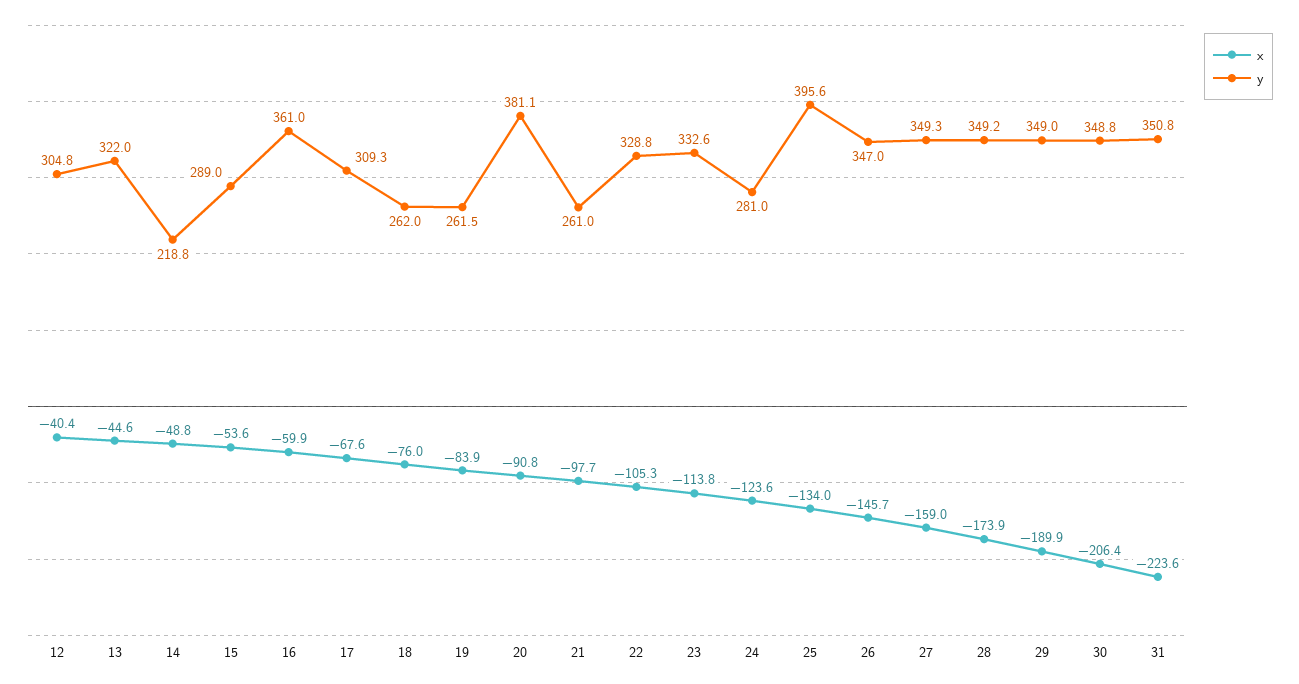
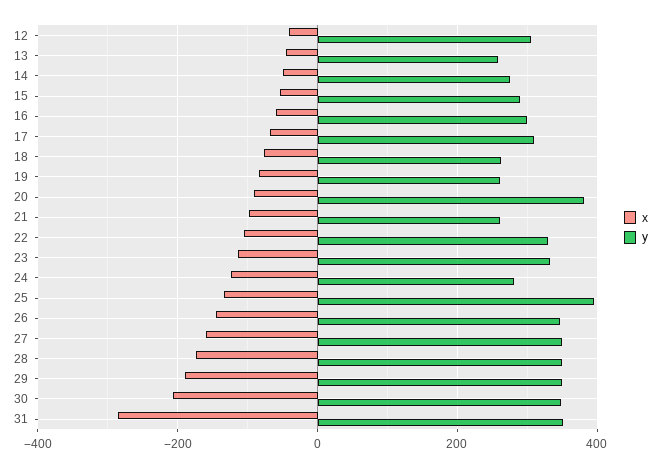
  {
    "x": {
      "12": -40.4,
      "13": -44.6,
      "14": -48.8,
      "15": -53.6,
      "16": -59.9,
      "17": -67.6,
      "18": -76,
      "19": -83.9,
      "20": -90.8,
      "21": -97.7,
      "22": -105.3,
      "23": -113.8,
      "24": -123.6,
      "25": -134,
      "26": -145.7,
      "27": -159,
      "28": -173.9,
      "29": -189.9,
      "30": -206.4,
-     "31": -223.6
+     "31": -280
    },
    "y": {
      "12": 304.8,
-     "13": 322,
+     "13": 260,
-     "14": 218.8,
+     "14": 280,
      "15": 289,
-     "16": 361,
+     "16": 300,
      "17": 309.3,
      "18": 262,
      "19": 261.5,
      "20": 381.1,
      "21": 261,
      "22": 328.8,
      "23": 332.6,
      "24": 281,
      "25": 395.6,
      "26": 347,
      "27": 349.3,
      "28": 349.2,
      "29": 349,
      "30": 348.8,
      "31": 350.8
    }
  }

